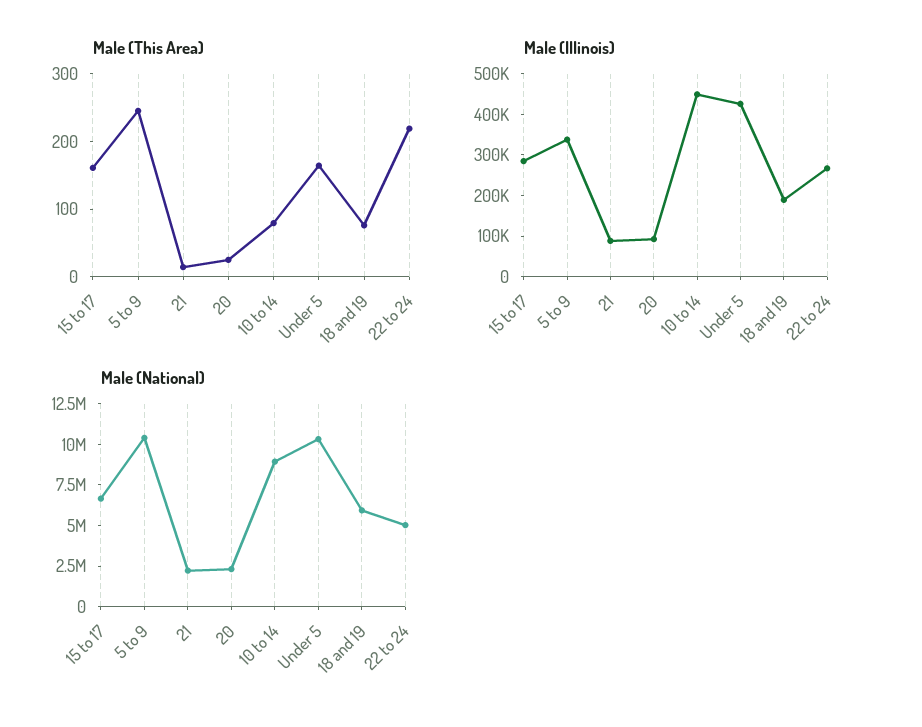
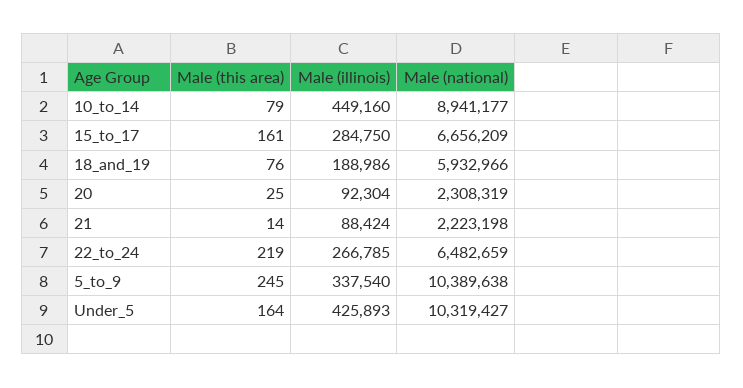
  {
    "Male (This Area)": {
      "15 to 17": 161,
      "5 to 9": 245,
      "21": 14,
      "20": 25,
      "10 to 14": 79,
      "Under 5": 164,
      "18 and 19": 76,
      "22 to 24": 219
    },
    "Male (Illinois)": {
      "15 to 17": 284750,
      "5 to 9": 337540,
      "21": 88424,
      "20": 92304,
      "10 to 14": 449160,
      "Under 5": 425893,
      "18 and 19": 188986,
      "22 to 24": 266785
    },
    "Male (National)": {
      "15 to 17": 6656209,
      "5 to 9": 10389638,
      "21": 2223198,
      "20": 2308319,
      "10 to 14": 8941177,
      "Under 5": 10319427,
      "18 and 19": 5932966,
-     "22 to 24": 5000000
+     "22 to 24": 6482659
    }
  }

